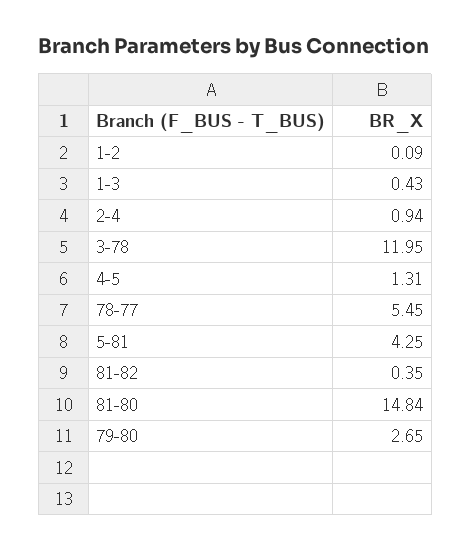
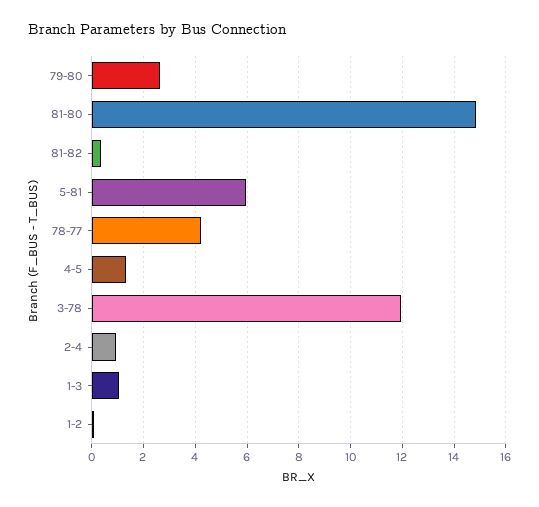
  {
    "1-2": 0.09,
-   "1-3": 0.43,
+   "1-3": 1,
    "2-4": 0.94,
    "3-78": 11.95,
    "4-5": 1.31,
-   "78-77": 5.45,
+   "78-77": 4.25,
-   "5-81": 4.25,
+   "5-81": 6,
    "81-82": 0.35,
    "81-80": 14.84,
    "79-80": 2.65
  }

